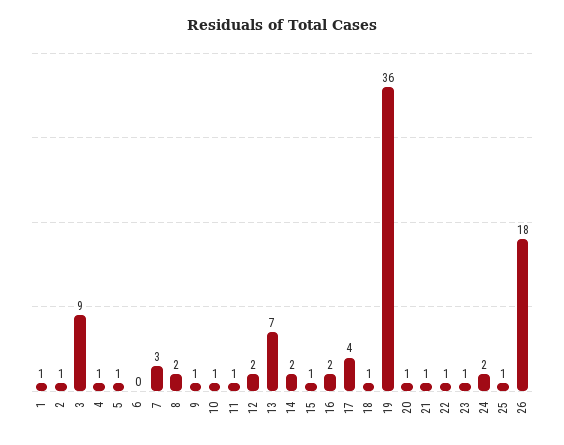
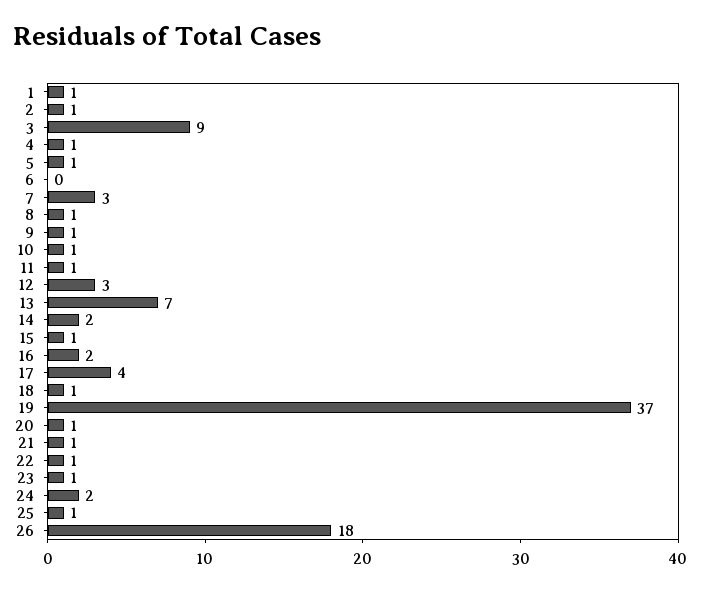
  {
    "1": 1,
    "2": 1,
    "3": 9,
    "4": 1,
    "5": 1,
    "6": 0,
    "7": 3,
-   "8": 2,
+   "8": 1,
    "9": 1,
    "10": 1,
    "11": 1,
-   "12": 2,
+   "12": 3,
    "13": 7,
    "14": 2,
    "15": 1,
    "16": 2,
    "17": 4,
    "18": 1,
-   "19": 36,
+   "19": 37,
    "20": 1,
    "21": 1,
    "22": 1,
    "23": 1,
    "24": 2,
    "25": 1,
    "26": 18
  }

